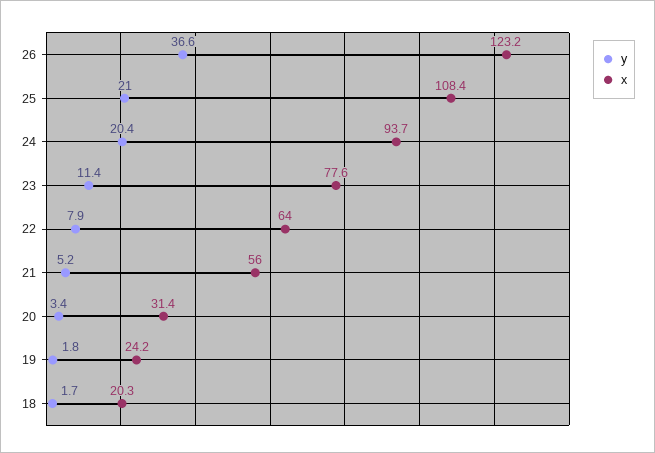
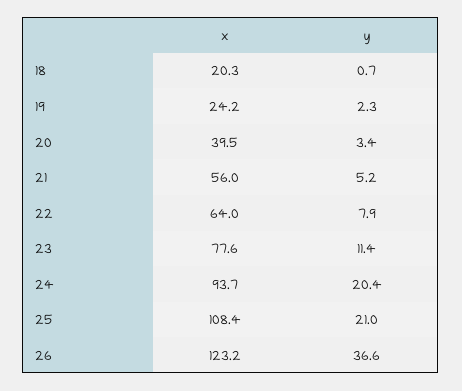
  {
    "y": {
      "26": 36.6,
      "25": 21,
      "24": 20.4,
      "23": 11.4,
      "22": 7.9,
      "21": 5.2,
      "20": 3.4,
-     "19": 1.8,
+     "19": 2.3,
-     "18": 1.7
+     "18": 0.7
    },
    "x": {
      "26": 123.2,
      "25": 108.4,
      "24": 93.7,
      "23": 77.6,
      "22": 64,
      "21": 56,
-     "20": 31.4,
+     "20": 39.5,
      "19": 24.2,
      "18": 20.3
    }
  }

